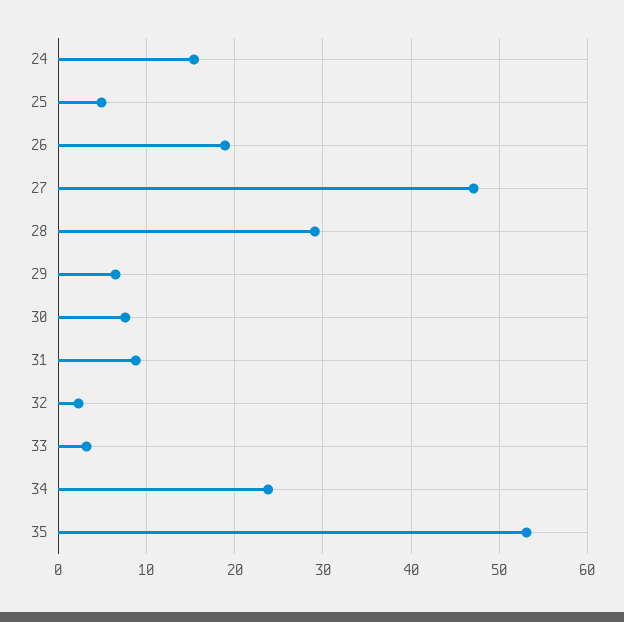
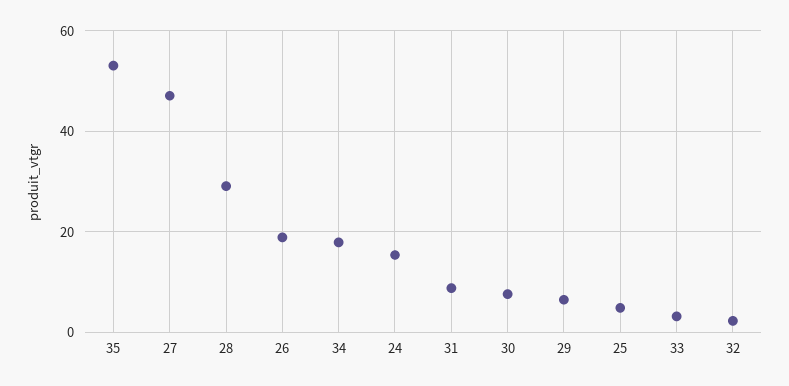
  {
    "24": 15,
    "25": 5,
    "26": 19,
    "27": 47,
    "28": 29,
    "29": 7,
    "30": 8,
    "31": 9,
    "32": 2,
    "33": 3,
-   "34": 24,
+   "34": 18,
    "35": 53
  }

